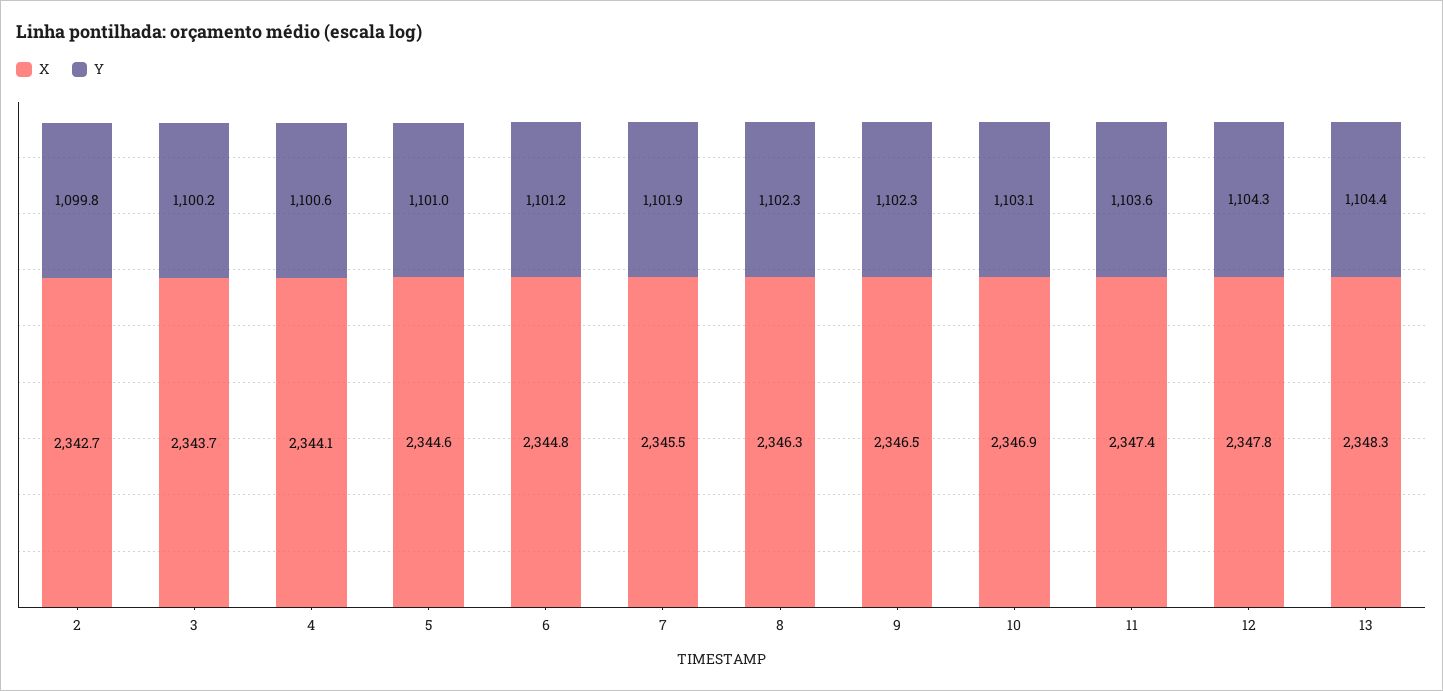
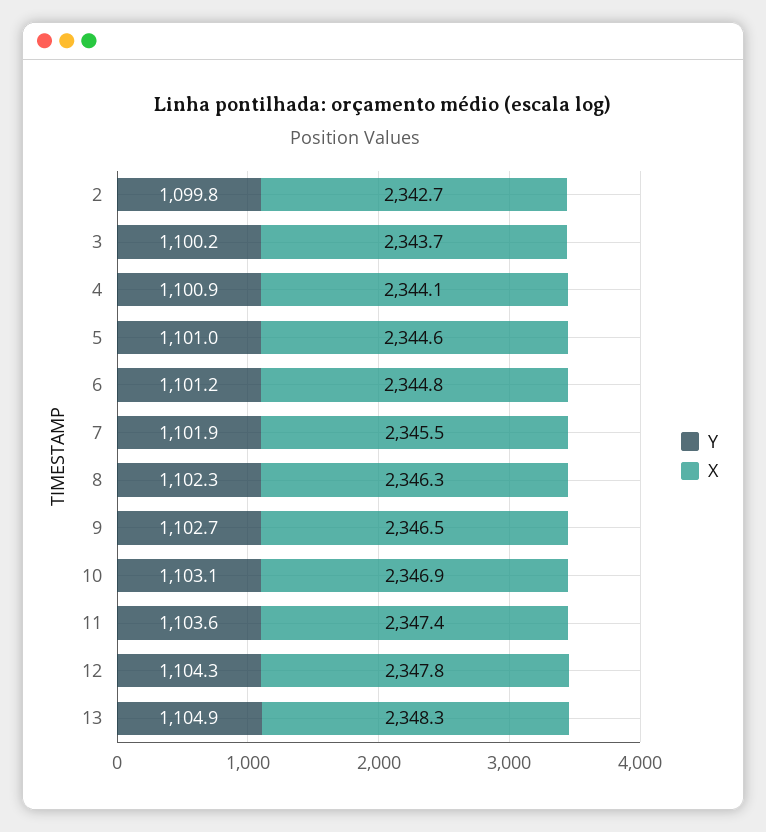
  {
    "X": {
      "2": 2342.7,
      "3": 2343.7,
      "4": 2344.1,
      "5": 2344.6,
      "6": 2344.8,
      "7": 2345.5,
      "8": 2346.3,
      "9": 2346.5,
      "10": 2346.9,
      "11": 2347.4,
      "12": 2347.8,
      "13": 2348.3
    },
    "Y": {
      "2": 1099.8,
      "3": 1100.2,
-     "4": 1100.6,
+     "4": 1100.9,
      "5": 1101,
      "6": 1101.2,
      "7": 1101.9,
      "8": 1102.3,
-     "9": 1102.3,
+     "9": 1102.7,
      "10": 1103.1,
      "11": 1103.6,
      "12": 1104.3,
-     "13": 1104.4
+     "13": 1104.9
    }
  }

